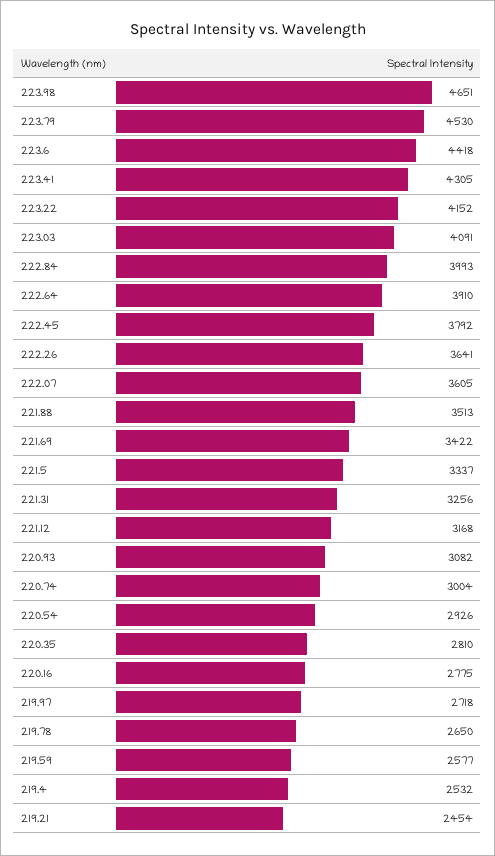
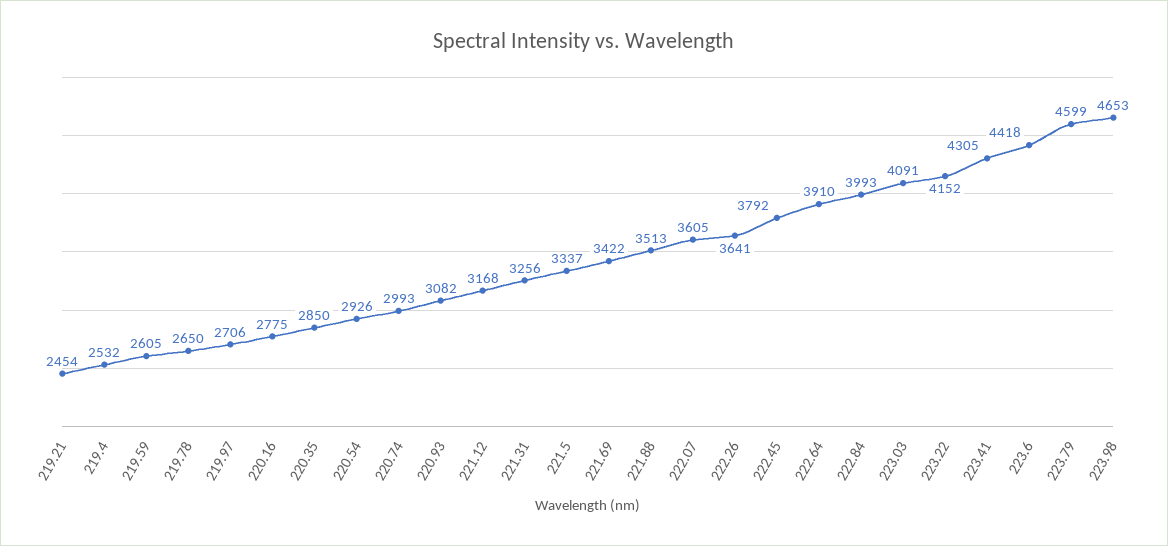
  {
-   "223.98": 4651,
+   "223.98": 4653,
-   "223.79": 4530,
+   "223.79": 4599,
    "223.6": 4418,
    "223.41": 4305,
    "223.22": 4152,
    "223.03": 4091,
    "222.84": 3993,
    "222.64": 3910,
    "222.45": 3792,
    "222.26": 3641,
    "222.07": 3605,
    "221.88": 3513,
    "221.69": 3422,
    "221.5": 3337,
    "221.31": 3256,
    "221.12": 3168,
    "220.93": 3082,
-   "220.74": 3004,
+   "220.74": 2993,
    "220.54": 2926,
-   "220.35": 2810,
+   "220.35": 2850,
    "220.16": 2775,
-   "219.97": 2718,
+   "219.97": 2706,
    "219.78": 2650,
-   "219.59": 2577,
+   "219.59": 2605,
    "219.4": 2532,
    "219.21": 2454
  }

